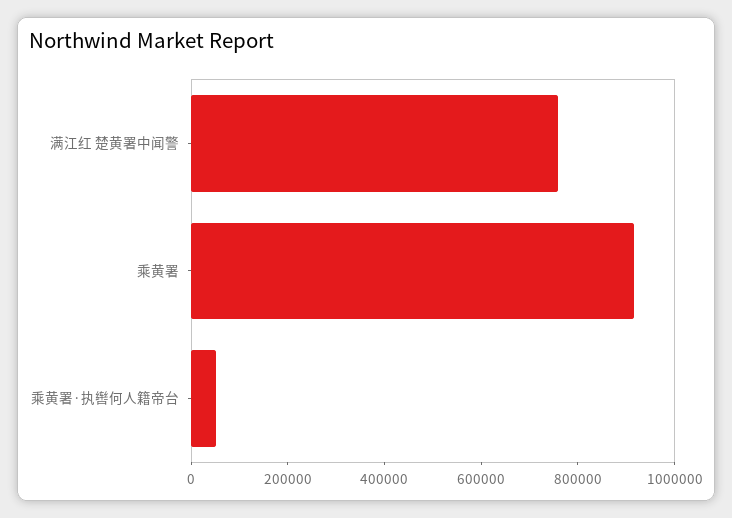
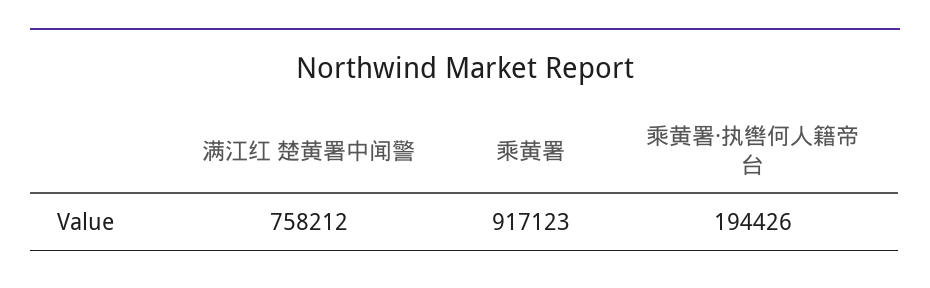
  {
    "满江红 楚黄署中闻警": 758212,
    "乘黄署": 917123,
-   "乘黄署·执辔何人籍帝台": 50000
+   "乘黄署·执辔何人籍帝台": 194426
  }

